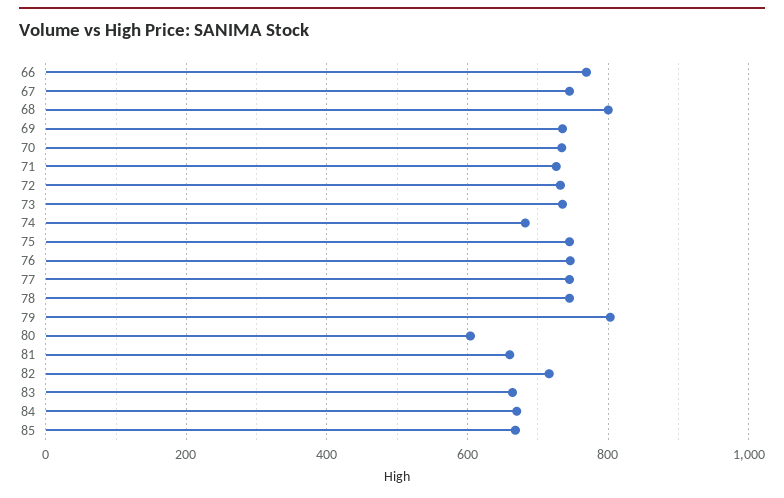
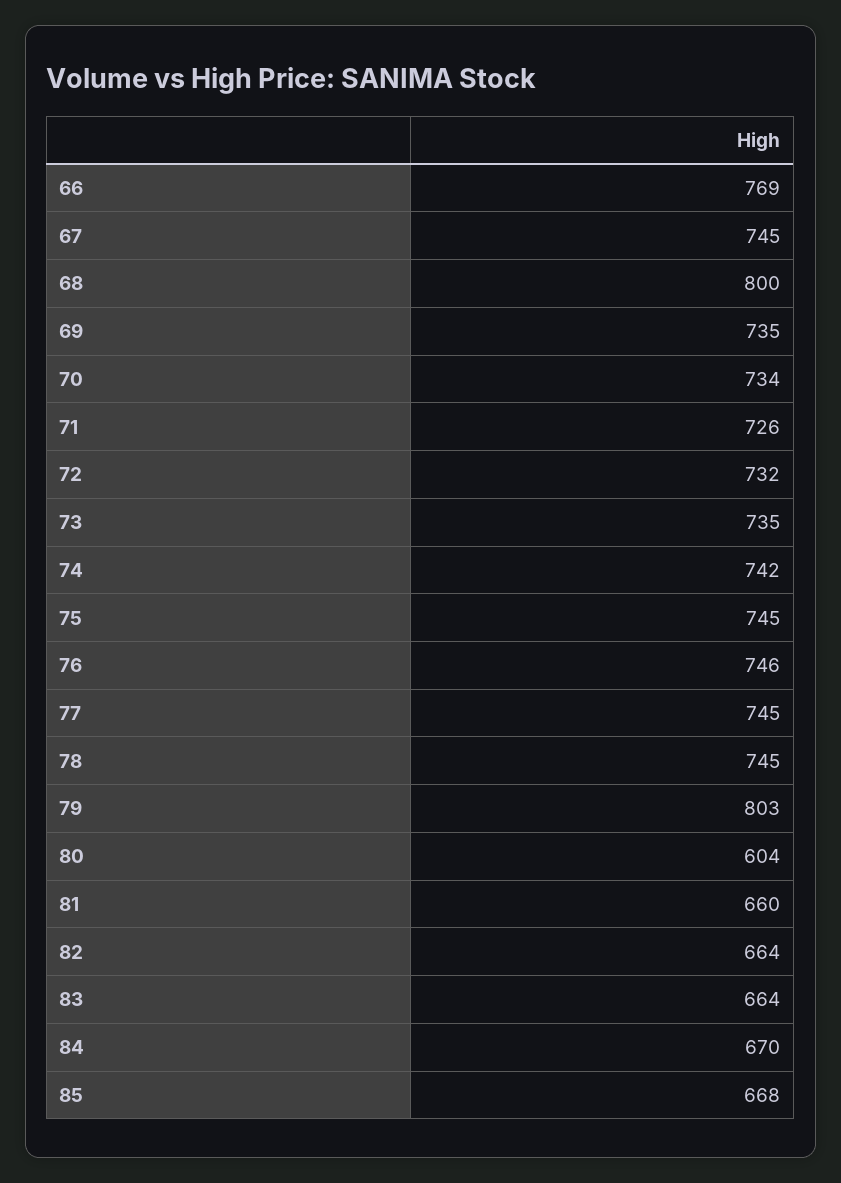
  {
    "66": 769,
    "67": 745,
    "68": 800,
    "69": 735,
    "70": 734,
    "71": 726,
    "72": 732,
    "73": 735,
-   "74": 680,
+   "74": 742,
    "75": 745,
    "76": 746,
    "77": 745,
    "78": 745,
    "79": 803,
    "80": 604,
    "81": 660,
-   "82": 720,
+   "82": 664,
    "83": 664,
    "84": 670,
    "85": 668
  }

